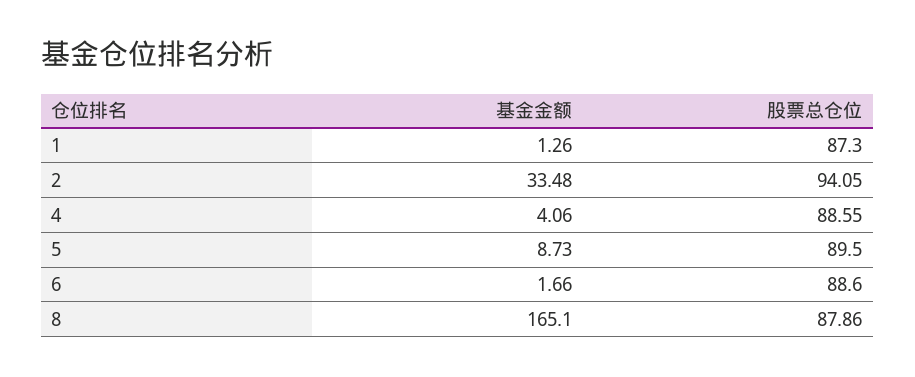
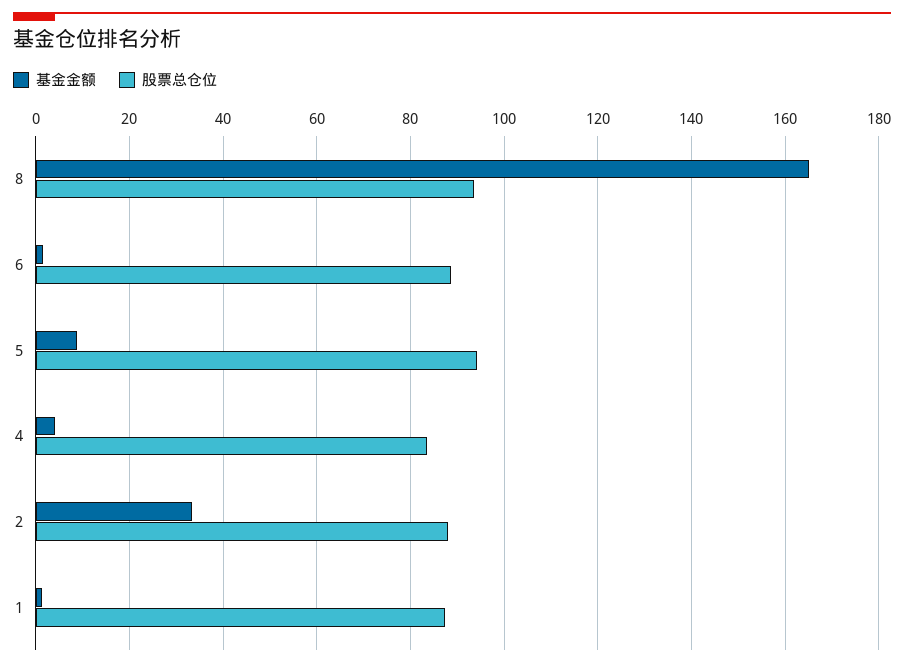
  {
    "基金金额": {
      "1": 1.26,
      "2": 33.48,
      "4": 4.06,
      "5": 8.73,
      "6": 1.66,
      "8": 165.1
    },
    "股票总仓位": {
      "1": 87.3,
-     "2": 94.05,
+     "2": 88,
-     "4": 88.55,
+     "4": 84,
-     "5": 89.5,
+     "5": 94,
      "6": 88.6,
-     "8": 87.86
+     "8": 94
    }
  }

